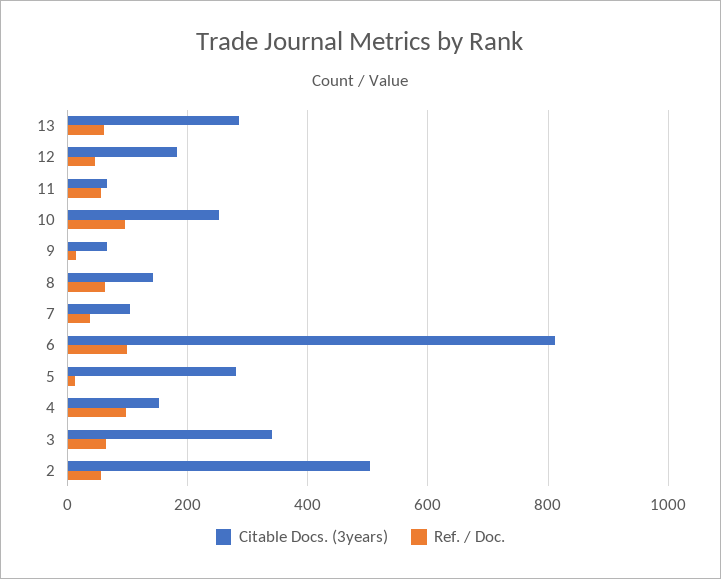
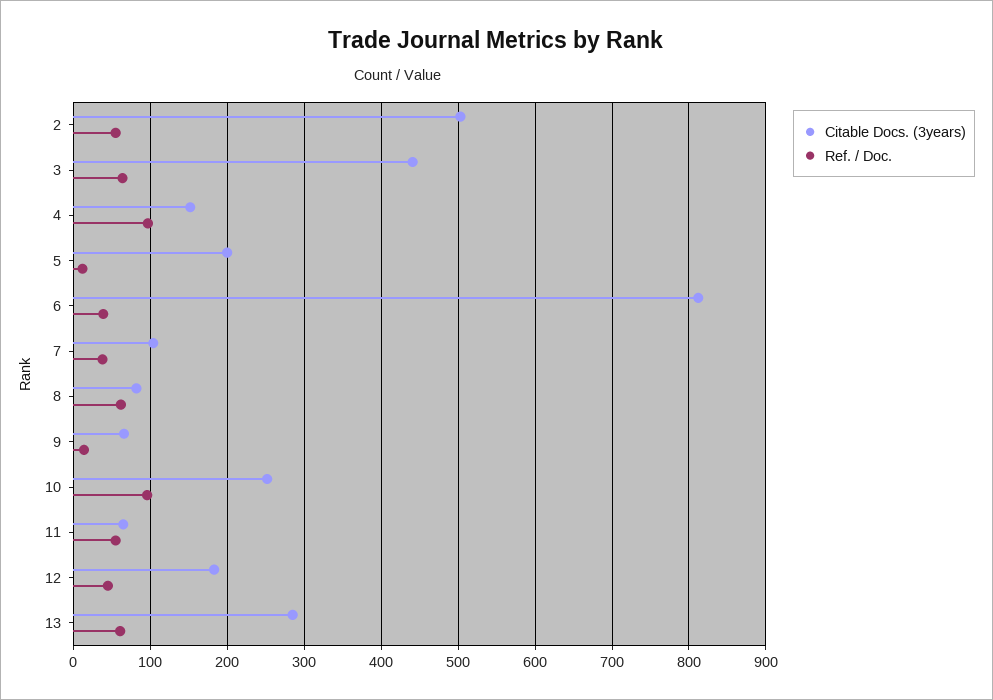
  {
    "Citable Docs. (3years)": {
      "13": 290,
      "12": 180,
      "11": 70,
      "10": 250,
      "9": 70,
-     "8": 140,
+     "8": 80,
      "7": 100,
      "6": 810,
-     "5": 280,
+     "5": 200,
      "4": 150,
-     "3": 340,
+     "3": 440,
      "2": 500
    },
    "Ref. / Doc.": {
      "13": 60,
      "12": 50,
      "11": 60,
      "10": 100,
      "9": 10,
      "8": 60,
      "7": 40,
-     "6": 100,
+     "6": 40,
      "5": 10,
      "4": 100,
      "3": 60,
      "2": 60
    }
  }

